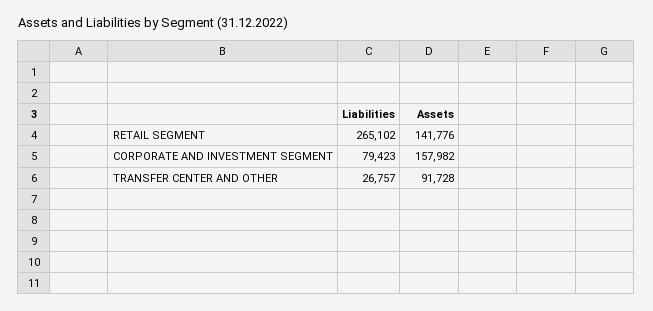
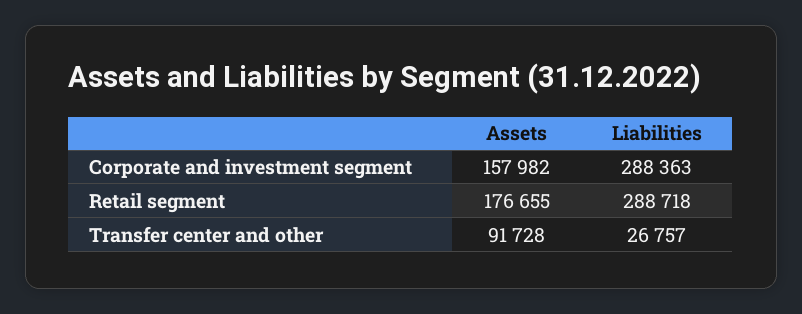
  {
    "Liabilities": {
-     "RETAIL SEGMENT": 265102,
+     "RETAIL SEGMENT": 288718,
-     "CORPORATE AND INVESTMENT SEGMENT": 79423,
+     "CORPORATE AND INVESTMENT SEGMENT": 288363,
      "TRANSFER CENTER AND OTHER": 26757
    },
    "Assets": {
-     "RETAIL SEGMENT": 141776,
+     "RETAIL SEGMENT": 176655,
      "CORPORATE AND INVESTMENT SEGMENT": 157982,
      "TRANSFER CENTER AND OTHER": 91728
    }
  }

